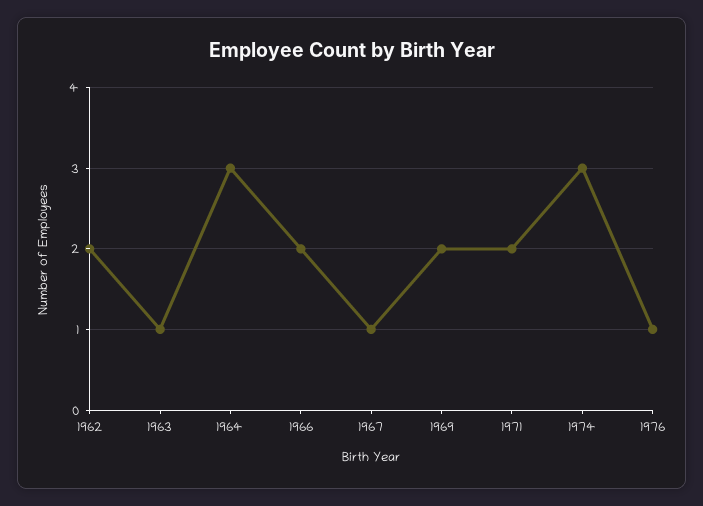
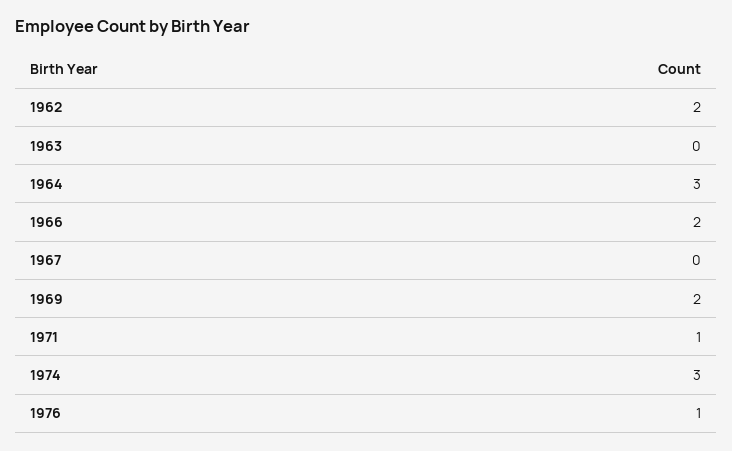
  {
    "1962": 2,
-   "1963": 1,
+   "1963": 0,
    "1964": 3,
    "1966": 2,
-   "1967": 1,
+   "1967": 0,
    "1969": 2,
-   "1971": 2,
+   "1971": 1,
    "1974": 3,
    "1976": 1
  }

